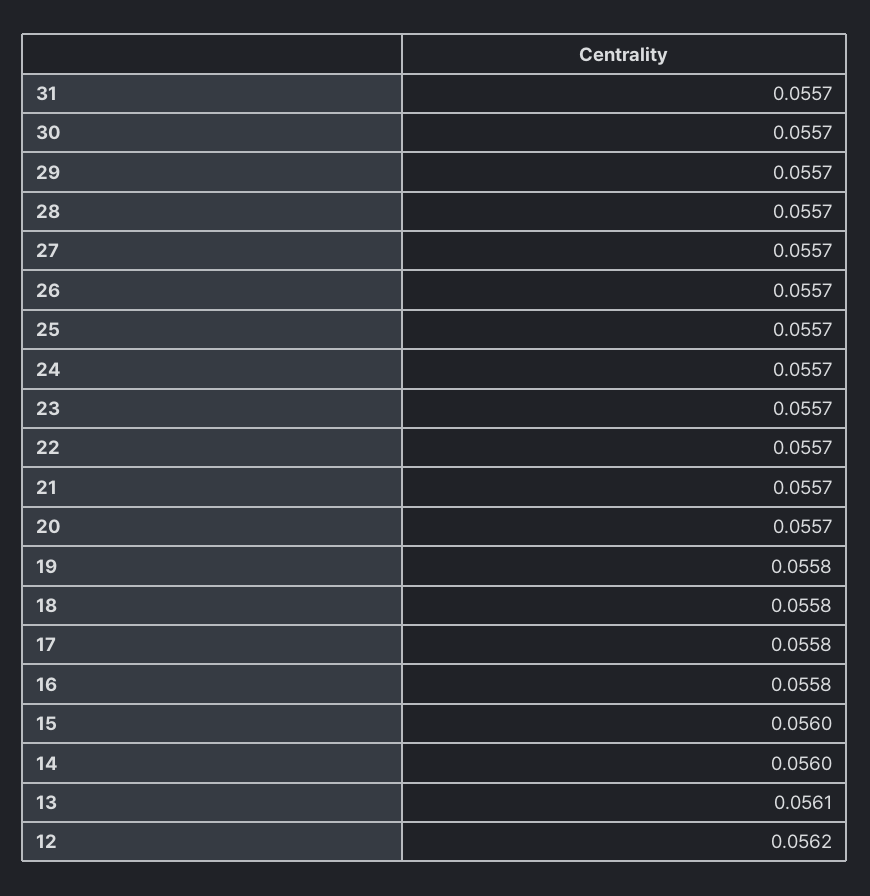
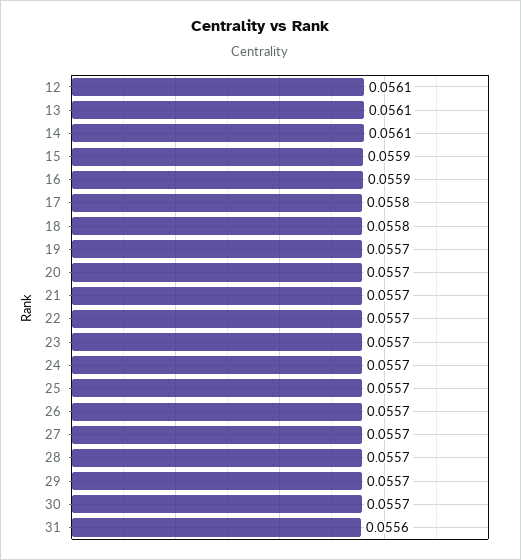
  {
-   "31": 0.0557,
+   "31": 0.0556,
    "30": 0.0557,
    "29": 0.0557,
    "28": 0.0557,
    "27": 0.0557,
    "26": 0.0557,
    "25": 0.0557,
    "24": 0.0557,
    "23": 0.0557,
    "22": 0.0557,
    "21": 0.0557,
    "20": 0.0557,
-   "19": 0.0558,
+   "19": 0.0557,
    "18": 0.0558,
    "17": 0.0558,
-   "16": 0.0558,
+   "16": 0.0559,
-   "15": 0.056,
+   "15": 0.0559,
-   "14": 0.056,
+   "14": 0.0561,
    "13": 0.0561,
-   "12": 0.0562
+   "12": 0.0561
  }

